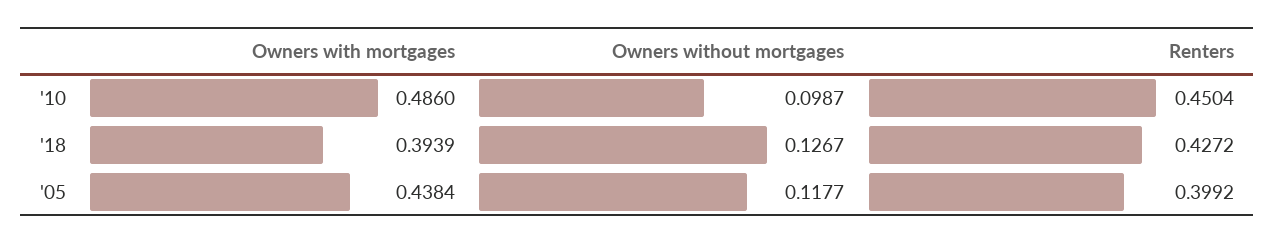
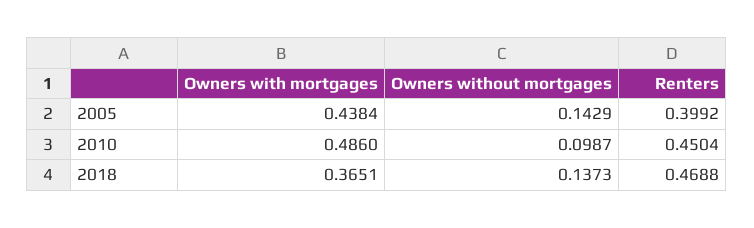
  {
    "Owners with mortgages": {
      "'10": 0.486,
-     "'18": 0.3939,
+     "'18": 0.3651,
      "'05": 0.4384
    },
    "Owners without mortgages": {
      "'10": 0.0987,
-     "'18": 0.1267,
+     "'18": 0.1373,
-     "'05": 0.1177
+     "'05": 0.1429
    },
    "Renters": {
      "'10": 0.4504,
-     "'18": 0.4272,
+     "'18": 0.4688,
      "'05": 0.3992
    }
  }

